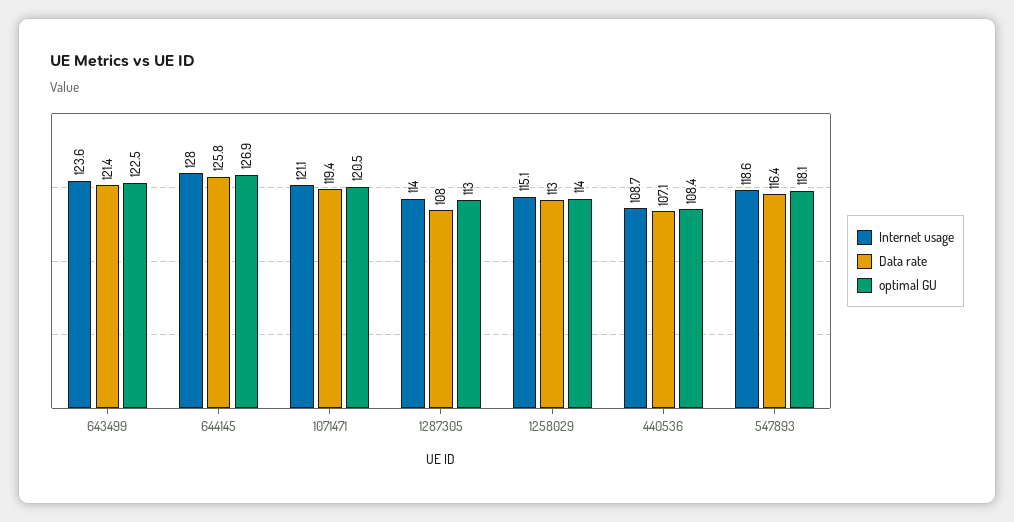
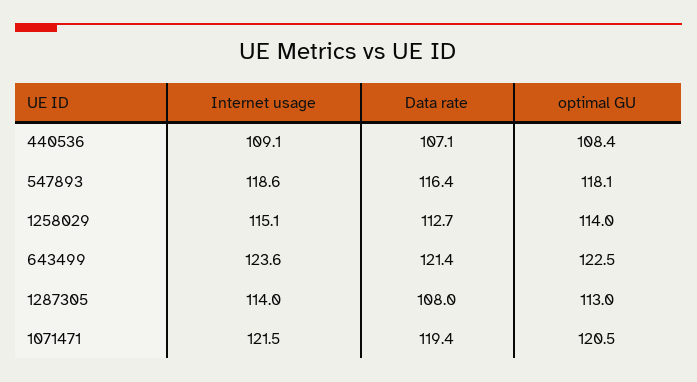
  {
    "Internet usage": {
      "643499": 123.6,
-     "644145": 128,
-     "1071471": 121.1,
+     "1071471": 121.5,
      "1287305": 114,
      "1258029": 115.1,
-     "440536": 108.7,
+     "440536": 109.1,
      "547893": 118.6
    },
    "Data rate": {
      "643499": 121.4,
-     "644145": 125.8,
      "1071471": 119.4,
      "1287305": 108,
-     "1258029": 113,
+     "1258029": 112.7,
      "440536": 107.1,
      "547893": 116.4
    },
    "optimal GU": {
      "643499": 122.5,
-     "644145": 126.9,
      "1071471": 120.5,
      "1287305": 113,
      "1258029": 114,
      "440536": 108.4,
      "547893": 118.1
    }
  }

